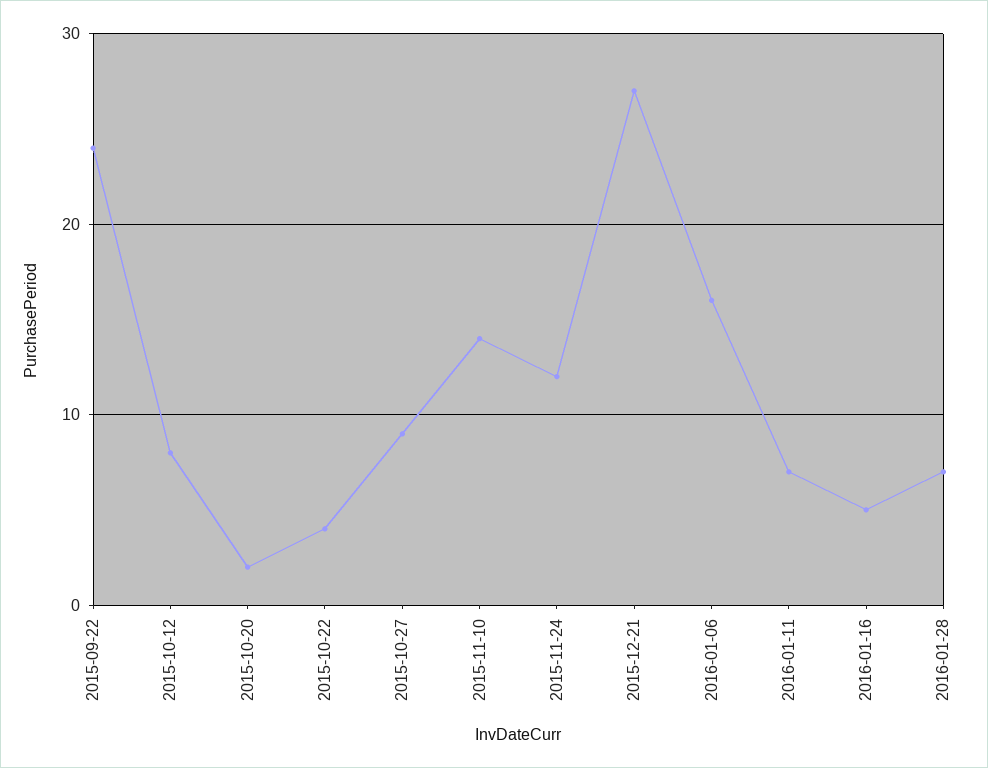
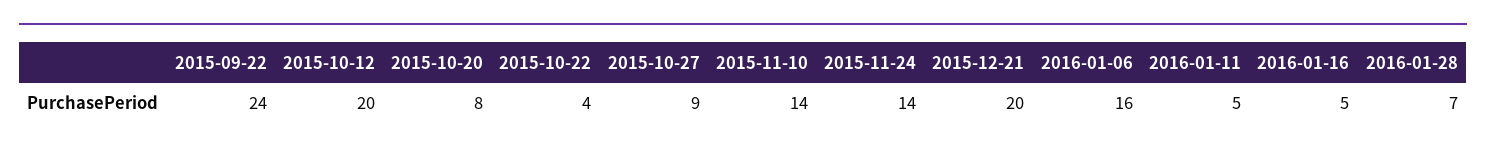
  {
    "2015-09-22": 24,
-   "2015-10-12": 8,
+   "2015-10-12": 20,
-   "2015-10-20": 2,
+   "2015-10-20": 8,
    "2015-10-22": 4,
    "2015-10-27": 9,
    "2015-11-10": 14,
-   "2015-11-24": 12,
+   "2015-11-24": 14,
-   "2015-12-21": 27,
+   "2015-12-21": 20,
    "2016-01-06": 16,
-   "2016-01-11": 7,
+   "2016-01-11": 5,
    "2016-01-16": 5,
    "2016-01-28": 7
  }

